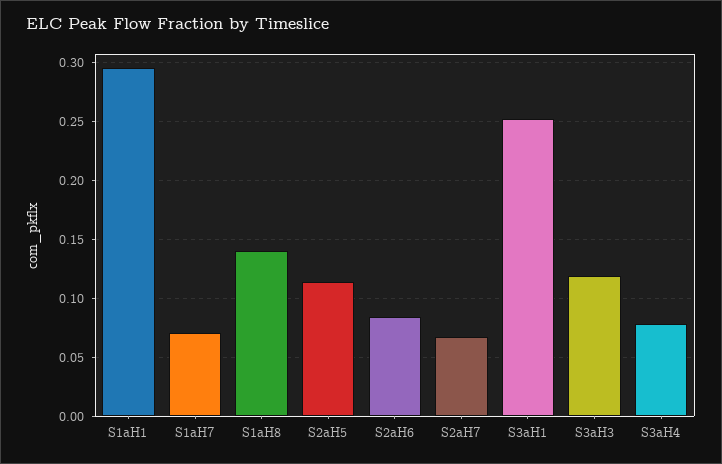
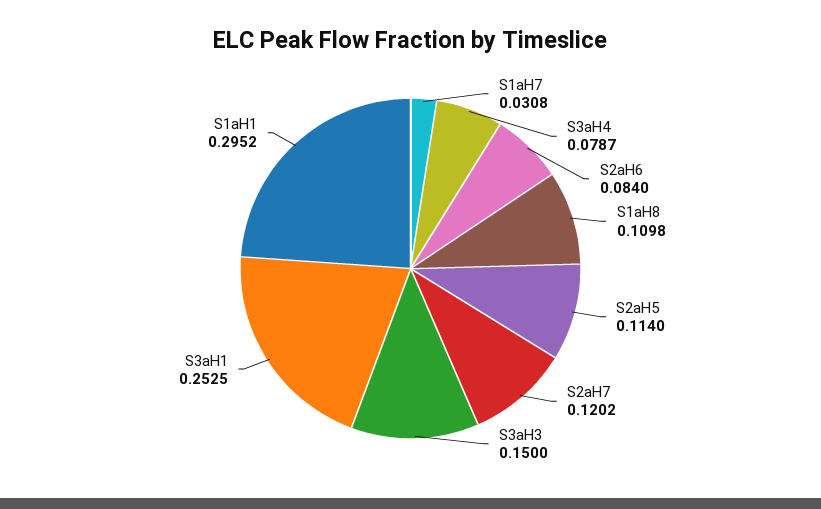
  {
    "S1aH1": 0.2952,
-   "S1aH7": 0.07,
+   "S1aH7": 0.0308,
-   "S1aH8": 0.14,
+   "S1aH8": 0.1098,
    "S2aH5": 0.114,
    "S2aH6": 0.084,
-   "S2aH7": 0.07,
+   "S2aH7": 0.1202,
    "S3aH1": 0.2525,
-   "S3aH3": 0.12,
+   "S3aH3": 0.15,
    "S3aH4": 0.0787
  }

